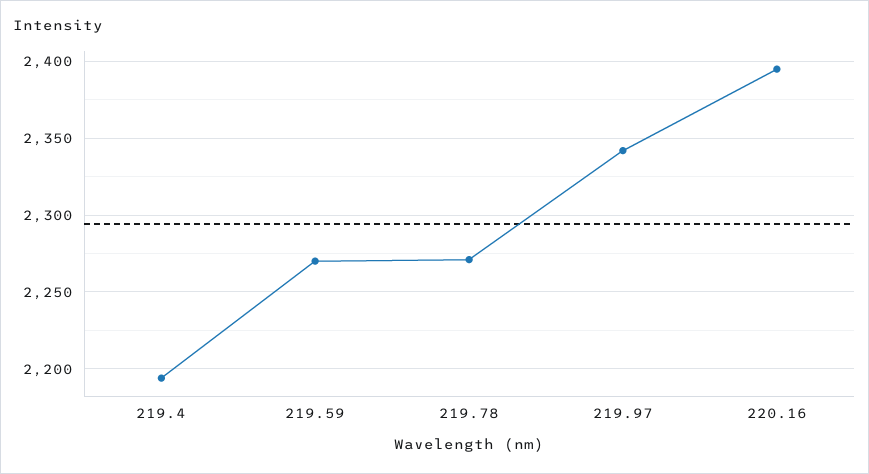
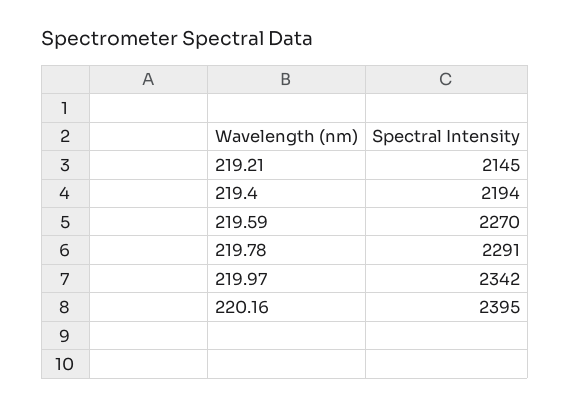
  {
    "219.4": 2194,
    "219.59": 2270,
-   "219.78": 2270,
+   "219.78": 2291,
    "219.97": 2342,
-   "220.16": 2395
+   "220.16": 2395,
+   "219.21": 2145
  }

